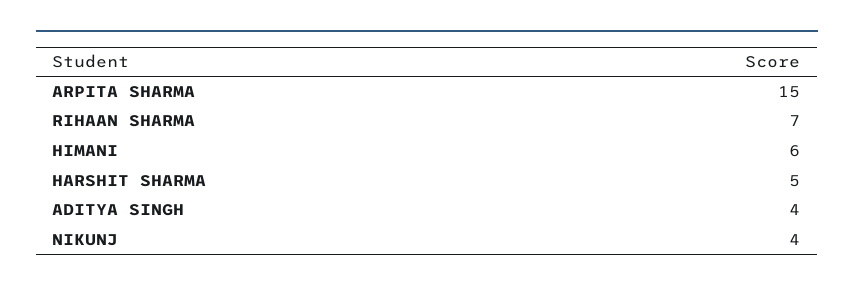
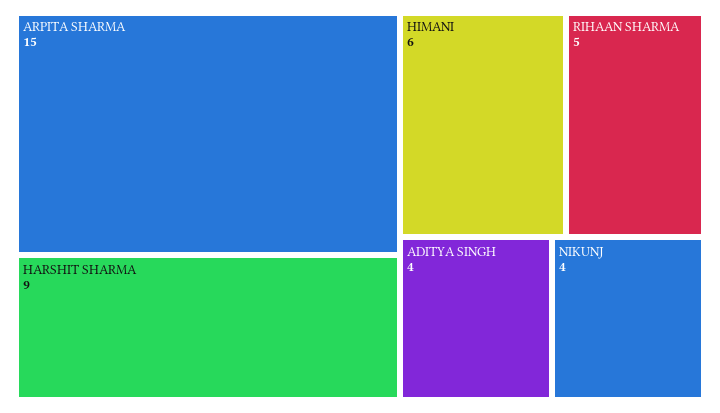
  {
    "ARPITA SHARMA": 15,
-   "RIHAAN SHARMA": 7,
+   "RIHAAN SHARMA": 5,
    "HIMANI": 6,
-   "HARSHIT SHARMA": 5,
+   "HARSHIT SHARMA": 9,
    "ADITYA SINGH": 4,
    "NIKUNJ": 4
  }

